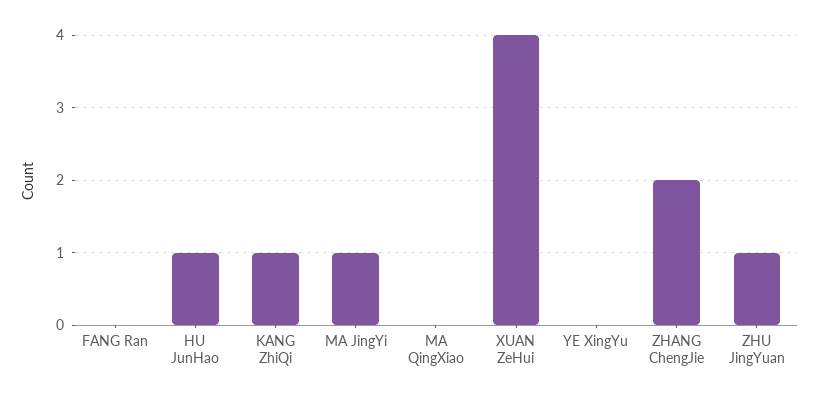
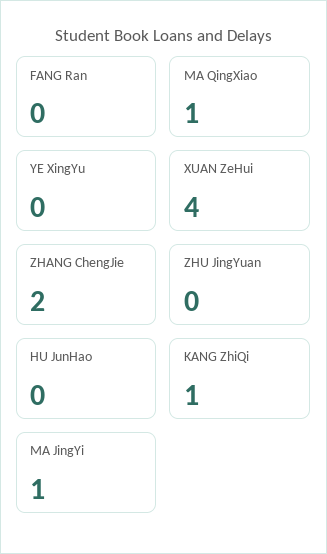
  {
    "FANG Ran": 0,
-   "HU JunHao": 1,
+   "HU JunHao": 0,
    "KANG ZhiQi": 1,
    "MA JingYi": 1,
-   "MA QingXiao": 0,
+   "MA QingXiao": 1,
    "XUAN ZeHui": 4,
    "YE XingYu": 0,
    "ZHANG ChengJie": 2,
-   "ZHU JingYuan": 1
+   "ZHU JingYuan": 0
  }

